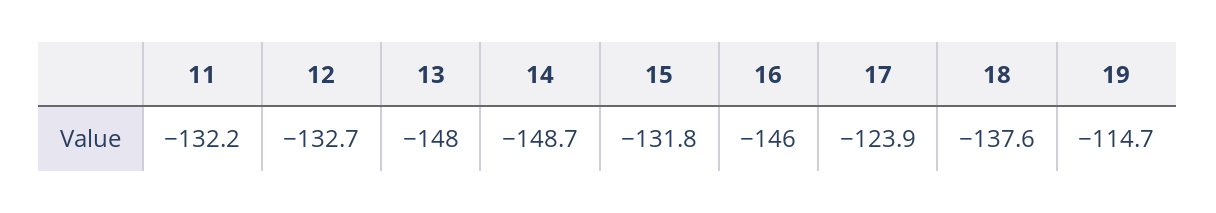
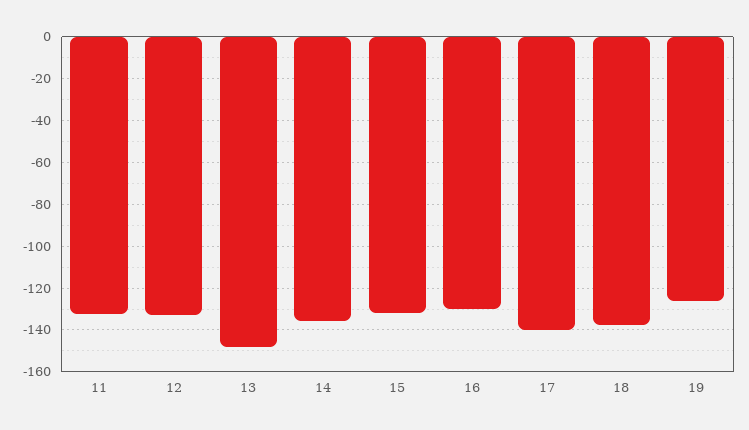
  {
    "11": -132.2,
    "12": -132.7,
    "13": -148,
-   "14": -148.7,
+   "14": -135,
    "15": -131.8,
-   "16": -146,
+   "16": -130,
-   "17": -123.9,
+   "17": -140,
    "18": -137.6,
-   "19": -114.7
+   "19": -125
  }

